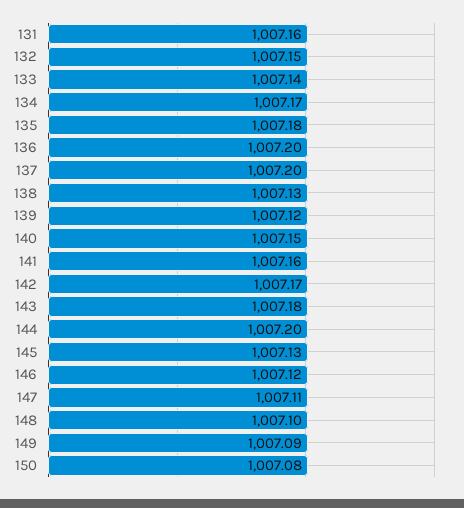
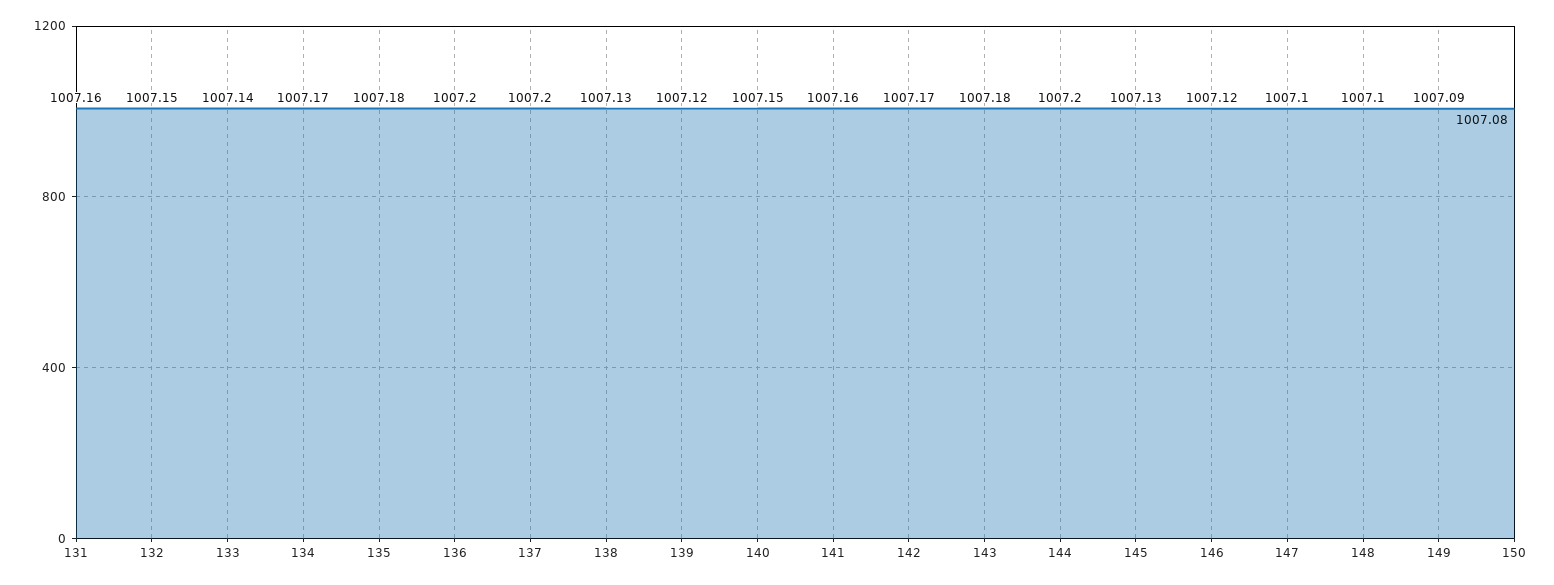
  {
    "131": 1007.16,
    "132": 1007.15,
    "133": 1007.14,
    "134": 1007.17,
    "135": 1007.18,
    "136": 1007.2,
    "137": 1007.2,
    "138": 1007.13,
    "139": 1007.12,
    "140": 1007.15,
    "141": 1007.16,
    "142": 1007.17,
    "143": 1007.18,
    "144": 1007.2,
    "145": 1007.13,
    "146": 1007.12,
-   "147": 1007.11,
+   "147": 1007.1,
    "148": 1007.1,
    "149": 1007.09,
    "150": 1007.08
  }

